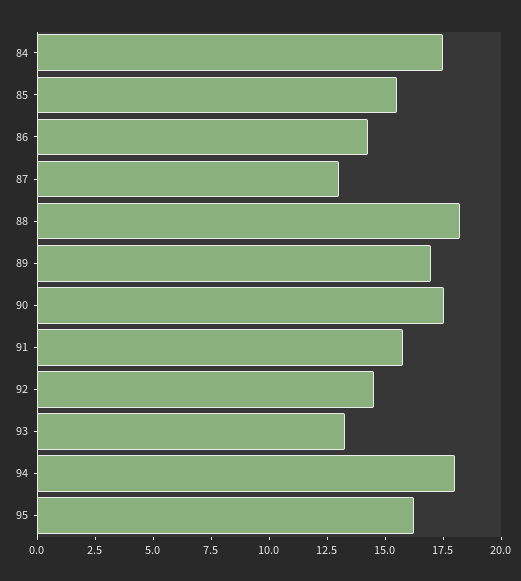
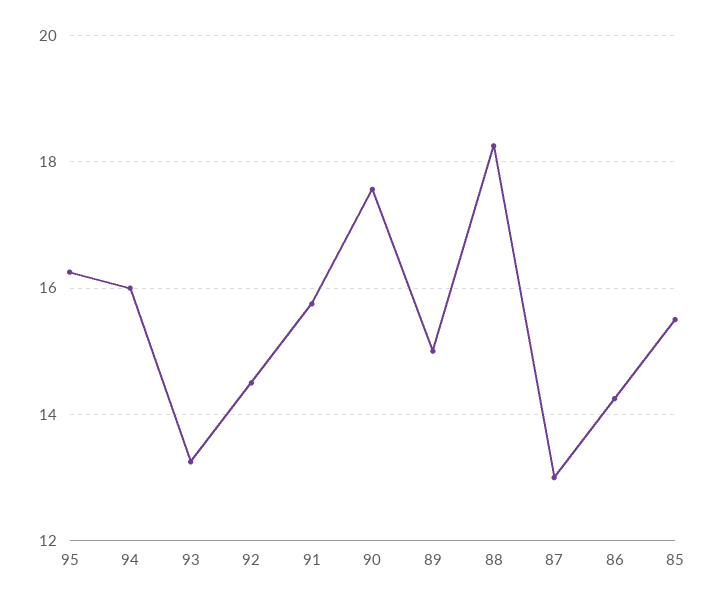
  {
-   "84": 17.5,
    "85": 15.6,
    "86": 14.2,
    "87": 13,
    "88": 18.2,
-   "89": 17,
+   "89": 15,
    "90": 17.6,
    "91": 15.8,
    "92": 14.6,
    "93": 13.2,
-   "94": 18,
+   "94": 16,
    "95": 16.2
  }

